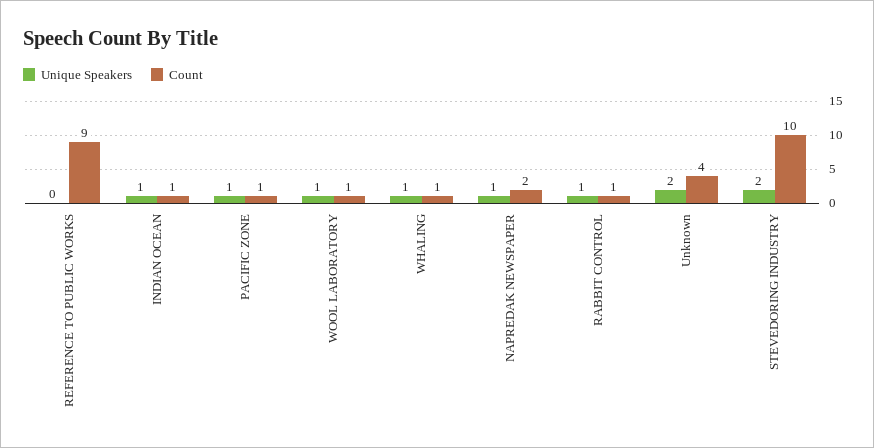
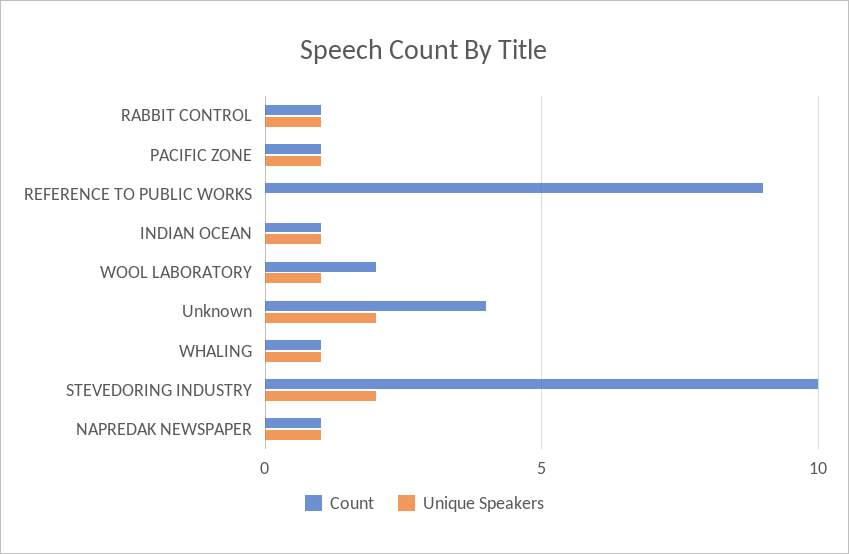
  {
    "Unique Speakers": {
      "REFERENCE TO PUBLIC WORKS": 0,
      "INDIAN OCEAN": 1,
      "PACIFIC ZONE": 1,
      "WOOL LABORATORY": 1,
      "WHALING": 1,
      "NAPREDAK NEWSPAPER": 1,
      "RABBIT CONTROL": 1,
      "Unknown": 2,
      "STEVEDORING INDUSTRY": 2
    },
    "Count": {
      "REFERENCE TO PUBLIC WORKS": 9,
      "INDIAN OCEAN": 1,
      "PACIFIC ZONE": 1,
-     "WOOL LABORATORY": 1,
+     "WOOL LABORATORY": 2,
      "WHALING": 1,
-     "NAPREDAK NEWSPAPER": 2,
+     "NAPREDAK NEWSPAPER": 1,
      "RABBIT CONTROL": 1,
      "Unknown": 4,
      "STEVEDORING INDUSTRY": 10
    }
  }

